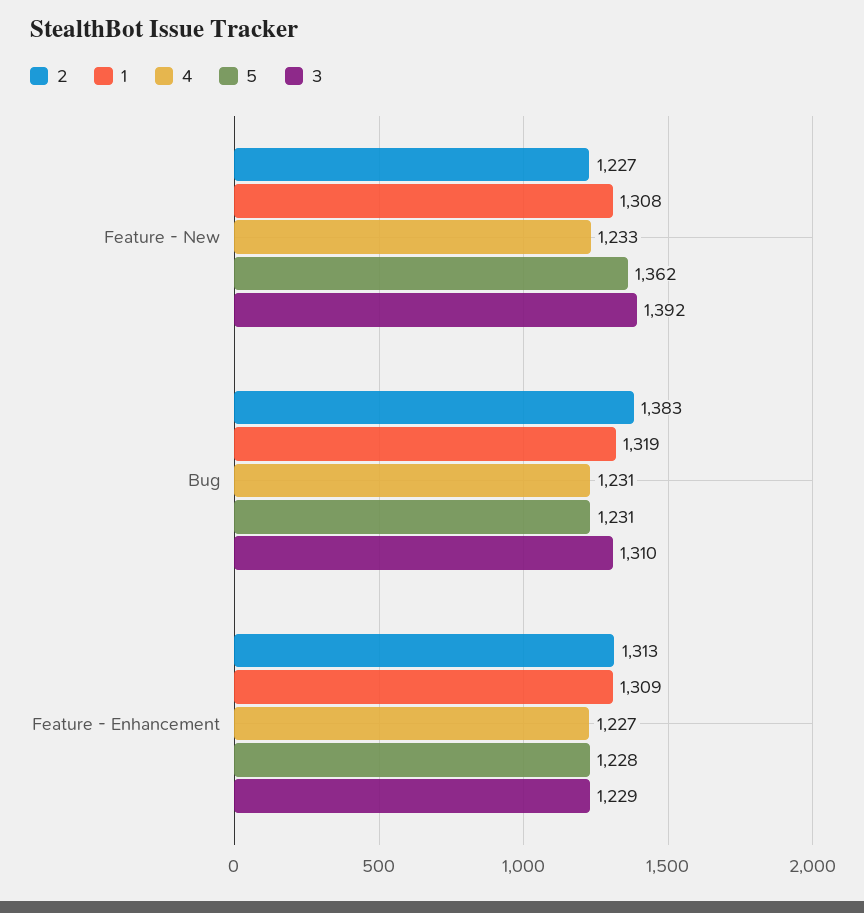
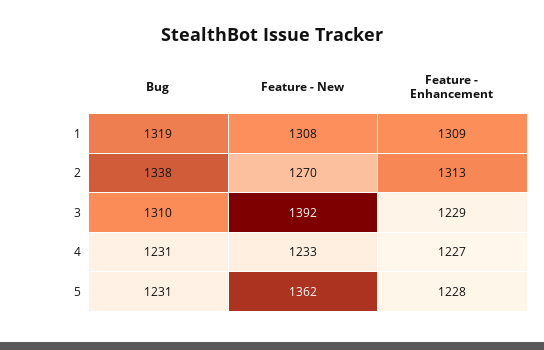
  {
    "2": {
-     "Feature - New": 1227,
+     "Feature - New": 1270,
-     "Bug": 1383,
+     "Bug": 1338,
      "Feature - Enhancement": 1313
    },
    "1": {
      "Feature - New": 1308,
      "Bug": 1319,
      "Feature - Enhancement": 1309
    },
    "4": {
      "Feature - New": 1233,
      "Bug": 1231,
      "Feature - Enhancement": 1227
    },
    "5": {
      "Feature - New": 1362,
      "Bug": 1231,
      "Feature - Enhancement": 1228
    },
    "3": {
      "Feature - New": 1392,
      "Bug": 1310,
      "Feature - Enhancement": 1229
    }
  }

